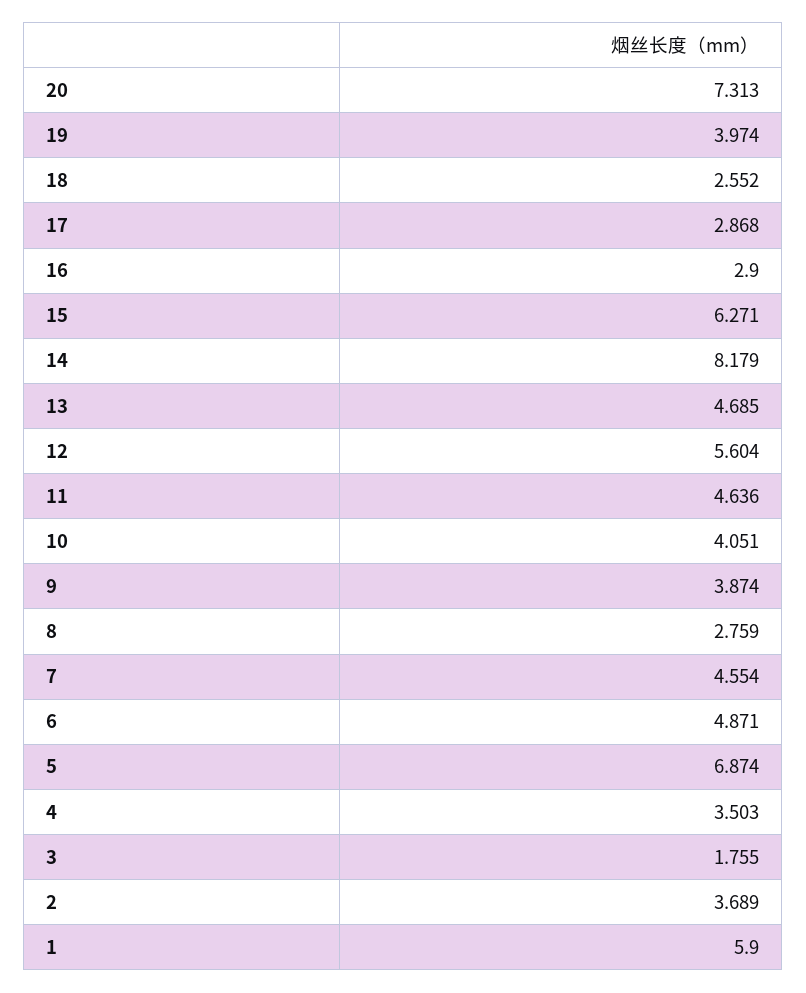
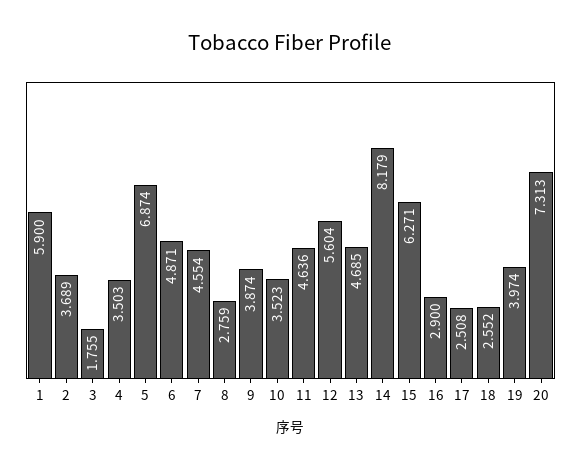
  {
    "20": 7.313,
    "19": 3.974,
    "18": 2.552,
-   "17": 2.868,
+   "17": 2.508,
    "16": 2.9,
    "15": 6.271,
    "14": 8.179,
    "13": 4.685,
    "12": 5.604,
    "11": 4.636,
-   "10": 4.051,
+   "10": 3.523,
    "9": 3.874,
    "8": 2.759,
    "7": 4.554,
    "6": 4.871,
    "5": 6.874,
    "4": 3.503,
    "3": 1.755,
    "2": 3.689,
    "1": 5.9
  }

